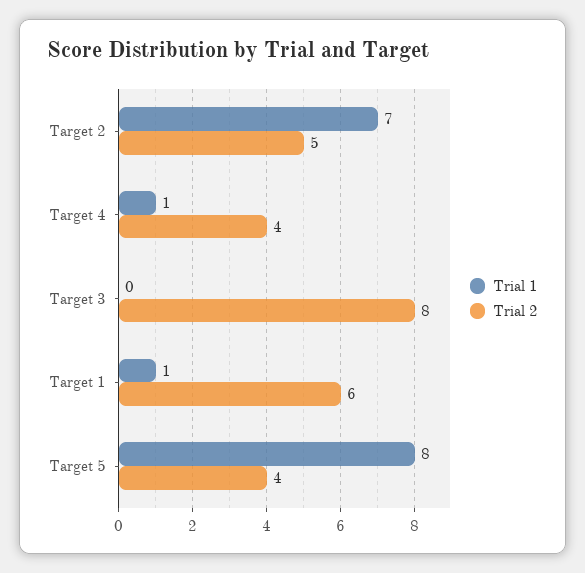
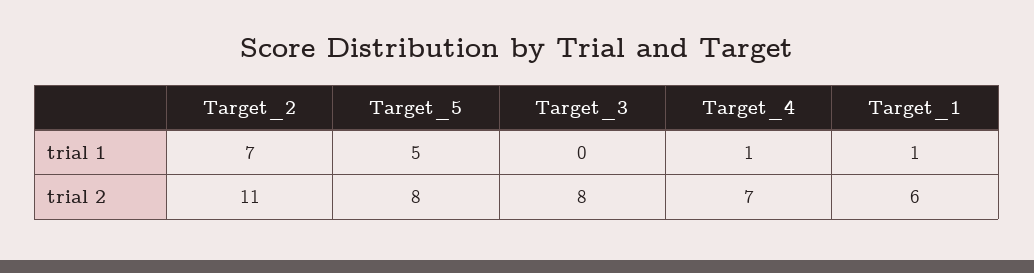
  {
    "Trial 1": {
      "Target 2": 7,
      "Target 4": 1,
      "Target 3": 0,
      "Target 1": 1,
-     "Target 5": 8
+     "Target 5": 5
    },
    "Trial 2": {
-     "Target 2": 5,
+     "Target 2": 11,
-     "Target 4": 4,
+     "Target 4": 7,
      "Target 3": 8,
      "Target 1": 6,
-     "Target 5": 4
+     "Target 5": 8
    }
  }

